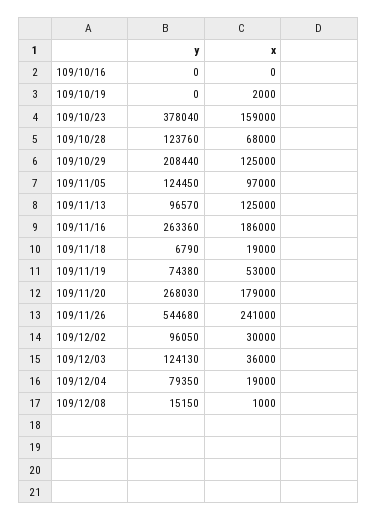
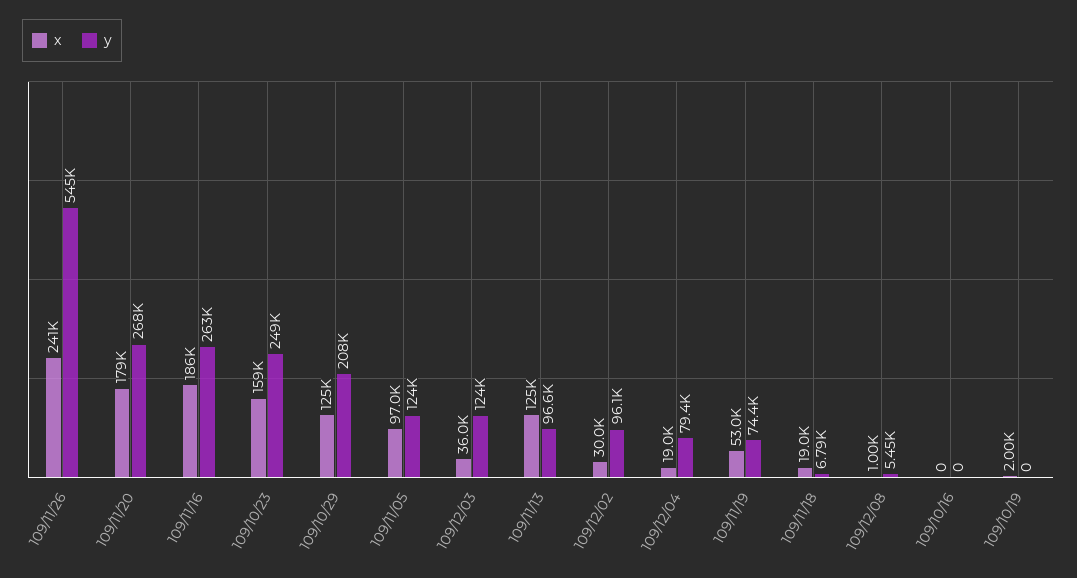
  {
    "y": {
      "109/10/16": 0,
      "109/10/19": 0,
-     "109/10/23": 378040,
+     "109/10/23": 249000,
-     "109/10/28": 123760,
      "109/10/29": 208440,
      "109/11/05": 124450,
      "109/11/13": 96570,
      "109/11/16": 263360,
      "109/11/18": 6790,
      "109/11/19": 74380,
      "109/11/20": 268030,
      "109/11/26": 544680,
      "109/12/02": 96050,
      "109/12/03": 124130,
      "109/12/04": 79350,
-     "109/12/08": 15150
+     "109/12/08": 5450
    },
    "x": {
      "109/10/16": 0,
      "109/10/19": 2000,
      "109/10/23": 159000,
-     "109/10/28": 68000,
      "109/10/29": 125000,
      "109/11/05": 97000,
      "109/11/13": 125000,
      "109/11/16": 186000,
      "109/11/18": 19000,
      "109/11/19": 53000,
      "109/11/20": 179000,
      "109/11/26": 241000,
      "109/12/02": 30000,
      "109/12/03": 36000,
      "109/12/04": 19000,
      "109/12/08": 1000
    }
  }

